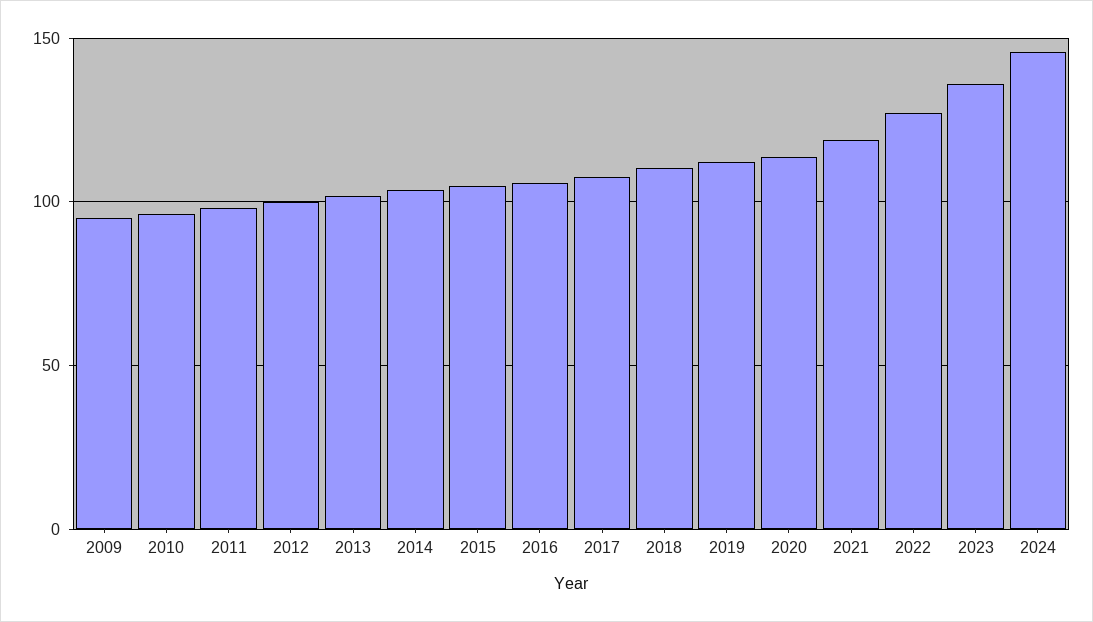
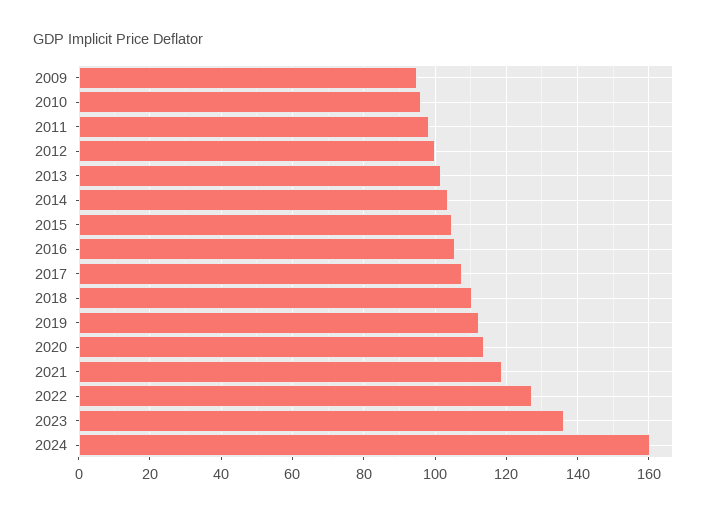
  {
    "2009": 96,
    "2010": 96,
    "2011": 98,
    "2012": 100,
    "2013": 102,
    "2014": 104,
    "2015": 104,
    "2016": 106,
    "2017": 108,
    "2018": 110,
    "2019": 112,
    "2020": 114,
    "2021": 118,
    "2022": 128,
    "2023": 136,
-   "2024": 145
+   "2024": 160
  }

